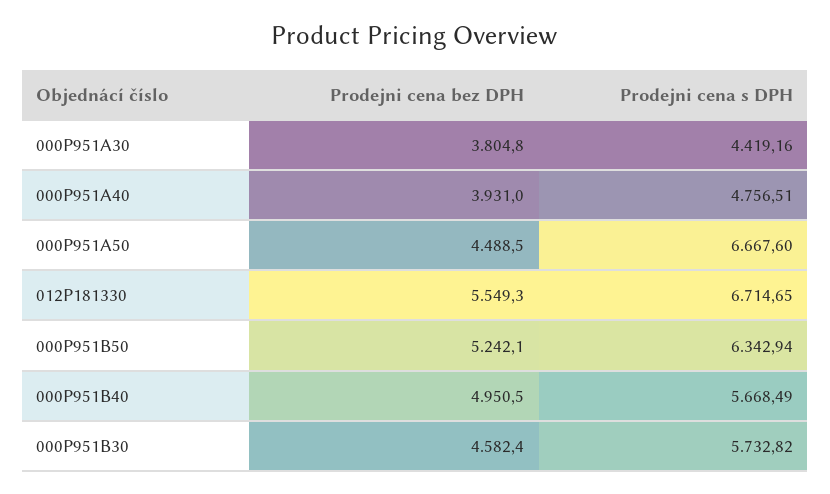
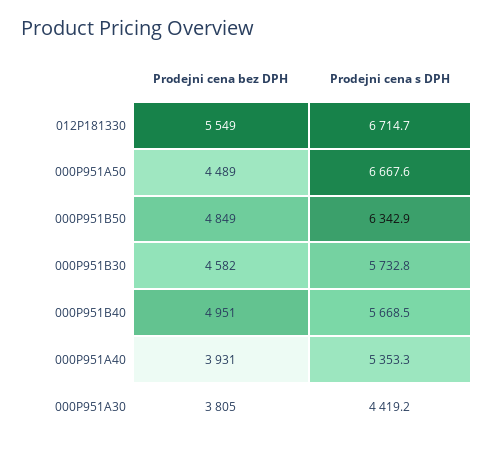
  {
    "Prodejni cena bez DPH": {
      "000P951A30": 3804.8,
      "000P951A40": 3931,
      "000P951A50": 4488.5,
      "012P181330": 5549.3,
-     "000P951B50": 5242.1,
+     "000P951B50": 4849,
      "000P951B40": 4950.5,
      "000P951B30": 4582.4
    },
    "Prodejni cena s DPH": {
      "000P951A30": 4419.16,
-     "000P951A40": 4756.51,
+     "000P951A40": 5353.3,
      "000P951A50": 6667.6,
      "012P181330": 6714.65,
      "000P951B50": 6342.94,
      "000P951B40": 5668.49,
      "000P951B30": 5732.82
    }
  }

